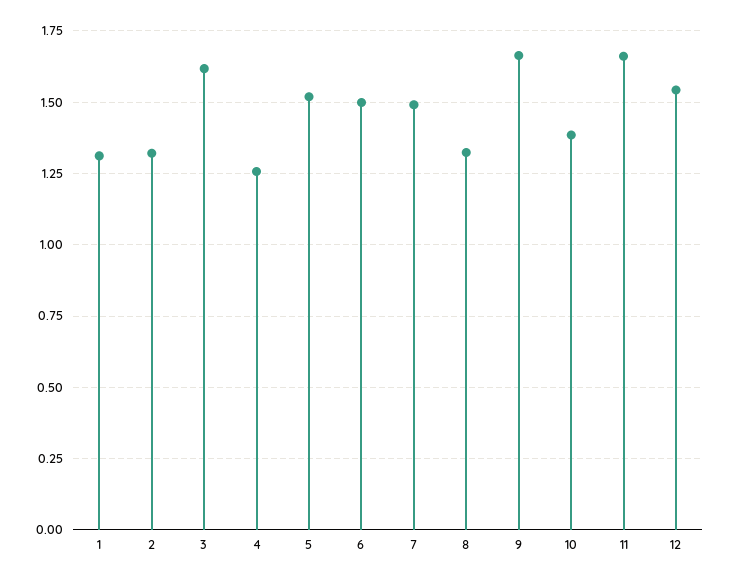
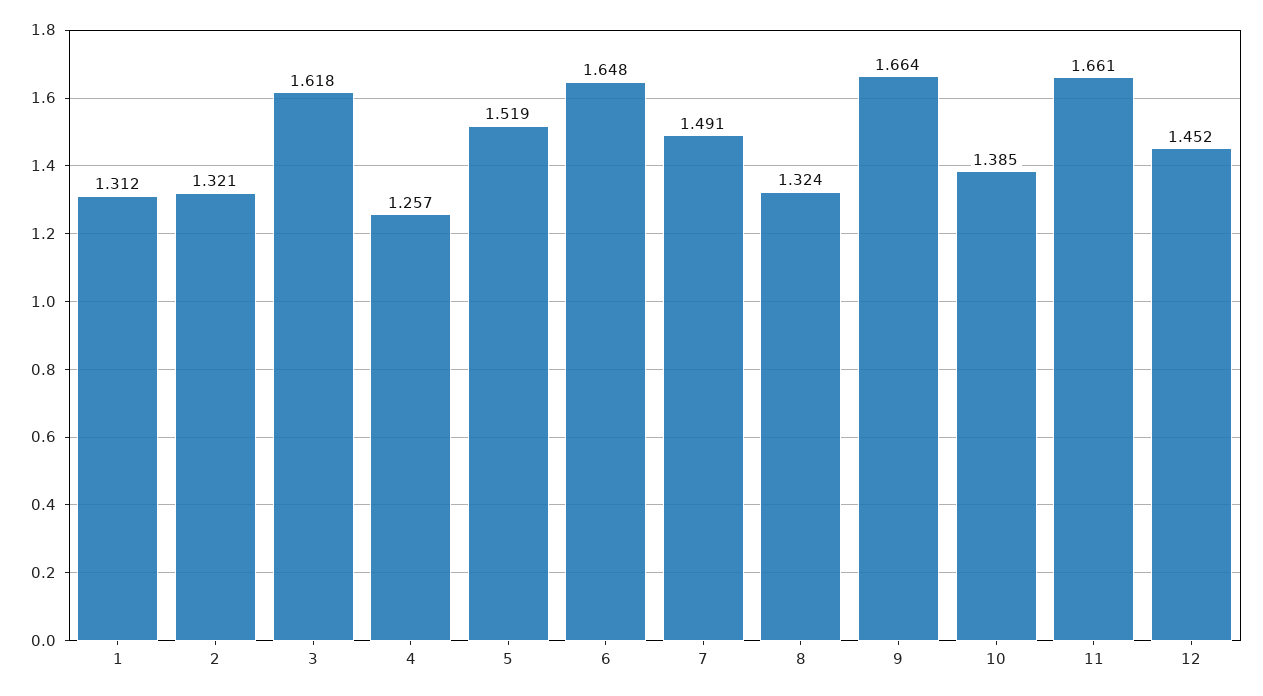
  {
    "1": 1.312,
    "2": 1.321,
    "3": 1.618,
    "4": 1.257,
    "5": 1.519,
-   "6": 1.5,
+   "6": 1.648,
    "7": 1.491,
    "8": 1.324,
    "9": 1.664,
    "10": 1.385,
    "11": 1.661,
-   "12": 1.55
+   "12": 1.452
  }

